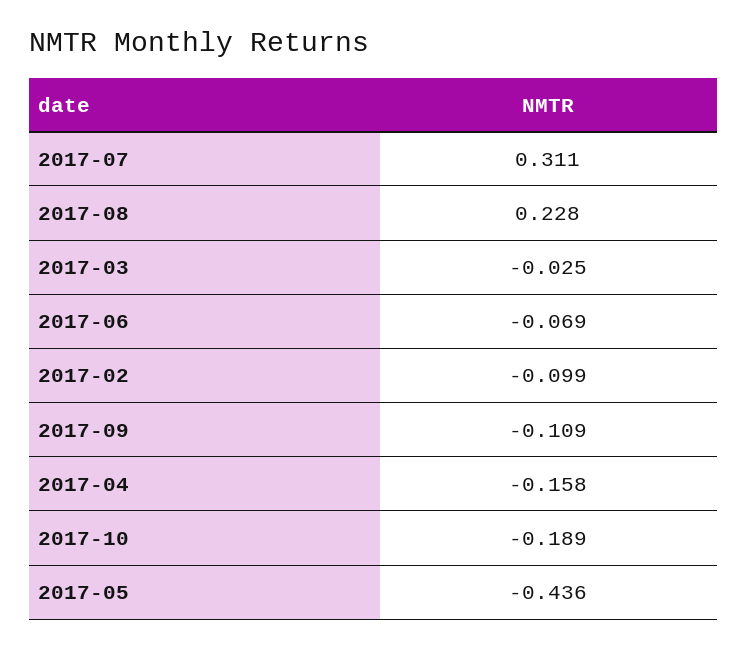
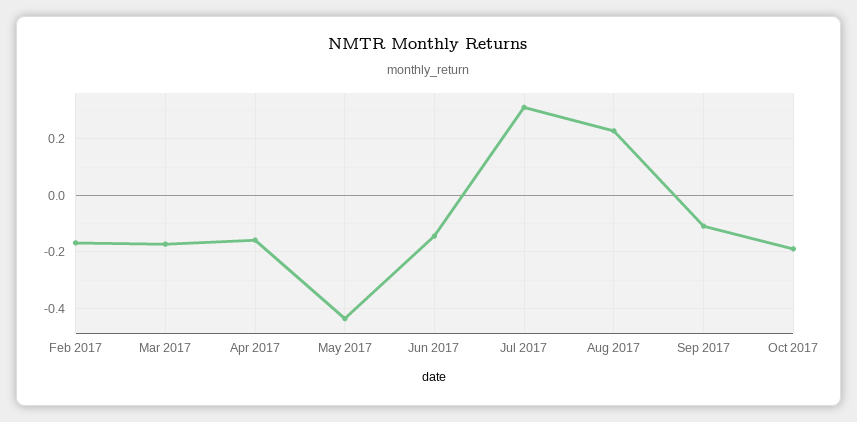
  {
    "2017-07": 0.311,
    "2017-08": 0.228,
-   "2017-03": -0.025,
+   "2017-03": -0.175,
-   "2017-06": -0.069,
+   "2017-06": -0.15,
-   "2017-02": -0.099,
+   "2017-02": -0.175,
    "2017-09": -0.109,
    "2017-04": -0.158,
    "2017-10": -0.189,
    "2017-05": -0.436
  }

